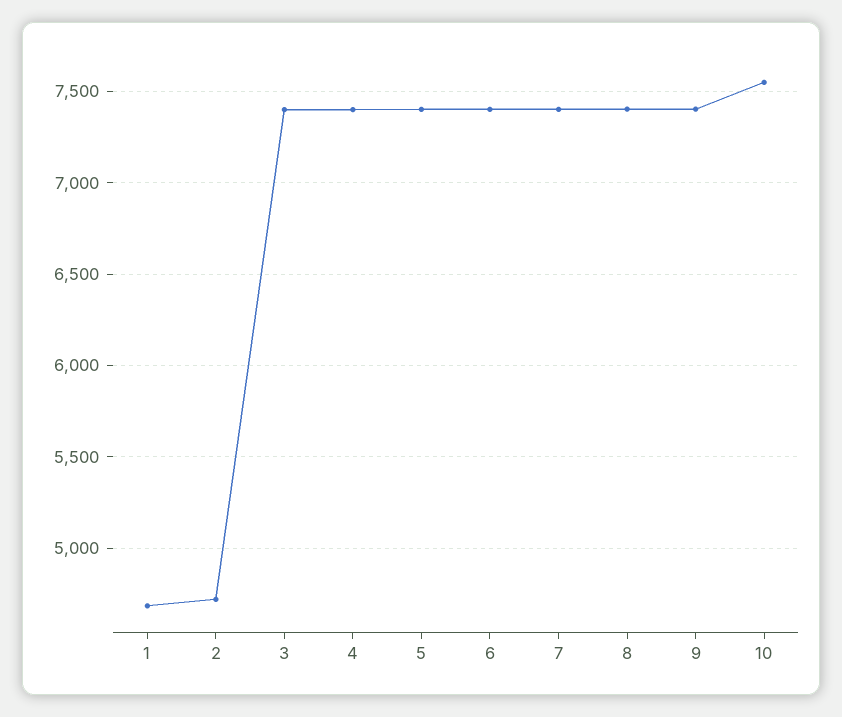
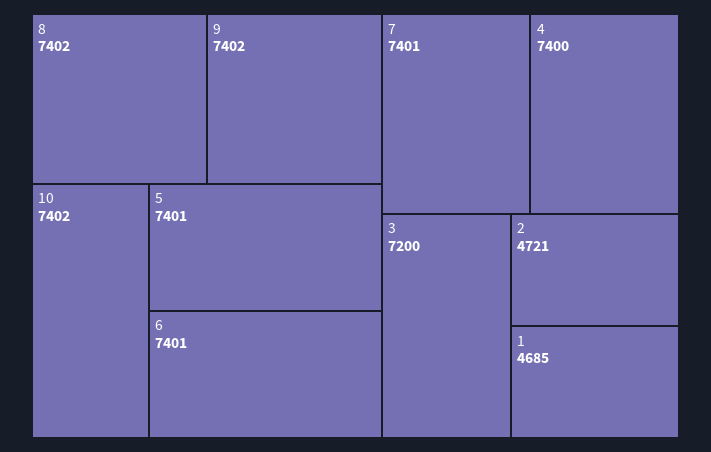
  {
    "1": 4685,
    "2": 4721,
-   "3": 7400,
+   "3": 7200,
    "4": 7400,
    "5": 7401,
    "6": 7401,
    "7": 7401,
    "8": 7402,
    "9": 7402,
-   "10": 7550
+   "10": 7402
  }

